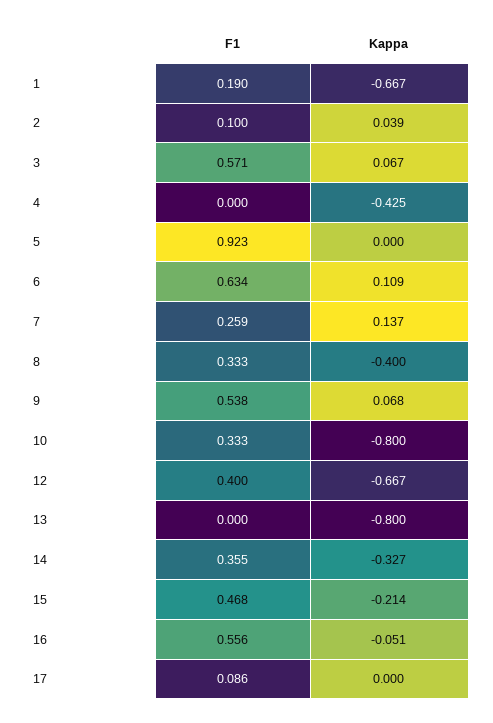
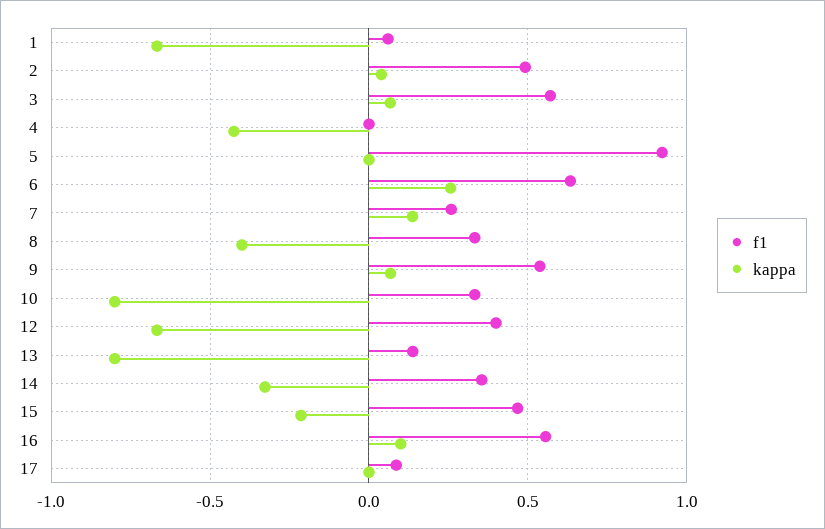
  {
    "F1": {
-     "1": 0.19,
+     "1": 0.05,
-     "2": 0.1,
+     "2": 0.5,
      "3": 0.571,
      "4": 0,
      "5": 0.923,
      "6": 0.634,
      "7": 0.259,
      "8": 0.333,
      "9": 0.538,
      "10": 0.333,
      "12": 0.4,
-     "13": 0,
+     "13": 0.15,
      "14": 0.355,
      "15": 0.468,
      "16": 0.556,
      "17": 0.086
    },
    "Kappa": {
      "1": -0.667,
      "2": 0.039,
      "3": 0.067,
      "4": -0.425,
      "5": 0,
-     "6": 0.109,
+     "6": 0.25,
      "7": 0.137,
      "8": -0.4,
      "9": 0.068,
      "10": -0.8,
      "12": -0.667,
      "13": -0.8,
      "14": -0.327,
      "15": -0.214,
-     "16": -0.051,
+     "16": 0.1,
      "17": 0
    }
  }

